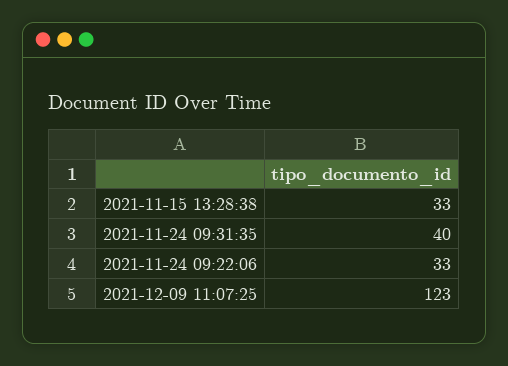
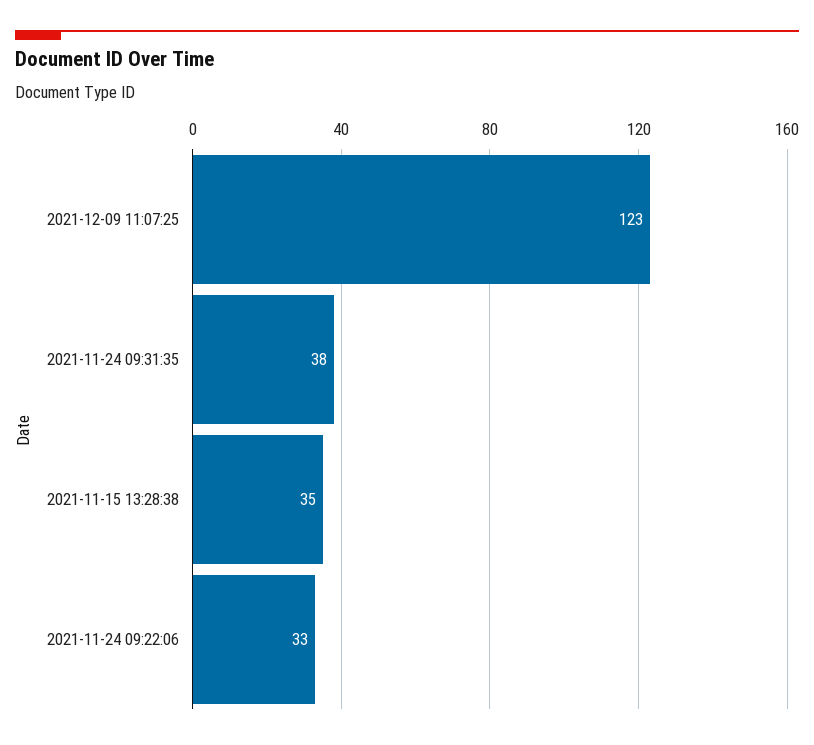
  {
-   "2021-11-15 13:28:38": 33,
+   "2021-11-15 13:28:38": 35,
-   "2021-11-24 09:31:35": 40,
+   "2021-11-24 09:31:35": 38,
    "2021-11-24 09:22:06": 33,
    "2021-12-09 11:07:25": 123
  }

